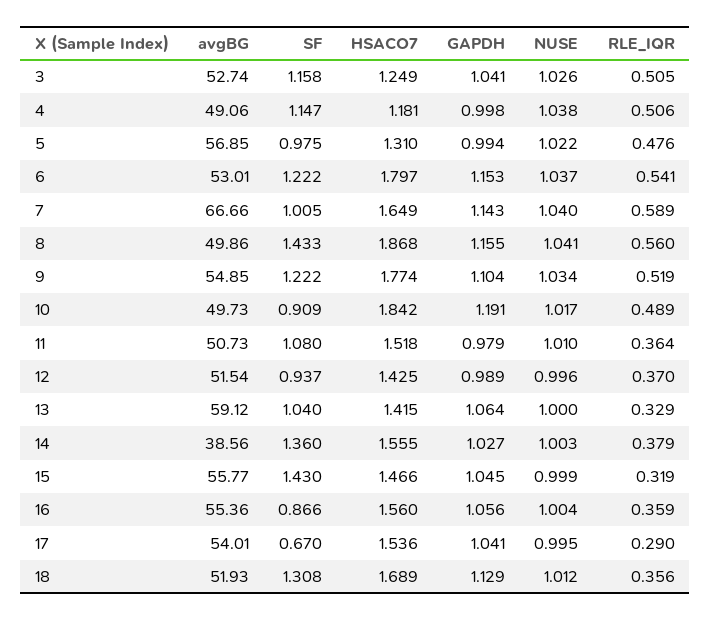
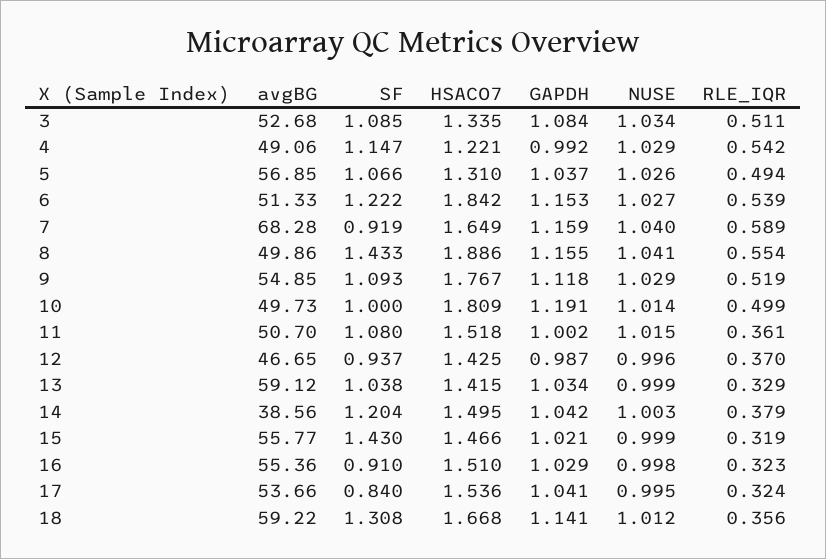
  {
    "avgBG": {
-     "3": 52.74,
+     "3": 52.68,
      "4": 49.06,
      "5": 56.85,
-     "6": 53.01,
+     "6": 51.33,
-     "7": 66.66,
+     "7": 68.28,
      "8": 49.86,
      "9": 54.85,
      "10": 49.73,
-     "11": 50.73,
+     "11": 50.7,
-     "12": 51.54,
+     "12": 46.65,
      "13": 59.12,
      "14": 38.56,
      "15": 55.77,
      "16": 55.36,
-     "17": 54.01,
+     "17": 53.66,
-     "18": 51.93
+     "18": 59.22
    },
    "SF": {
-     "3": 1.158,
+     "3": 1.085,
      "4": 1.147,
-     "5": 0.975,
+     "5": 1.066,
      "6": 1.222,
-     "7": 1.005,
+     "7": 0.919,
      "8": 1.433,
-     "9": 1.222,
+     "9": 1.093,
-     "10": 0.909,
+     "10": 1,
      "11": 1.08,
      "12": 0.937,
-     "13": 1.04,
+     "13": 1.038,
-     "14": 1.36,
+     "14": 1.204,
      "15": 1.43,
-     "16": 0.866,
+     "16": 0.91,
-     "17": 0.67,
+     "17": 0.84,
      "18": 1.308
    },
    "HSACO7": {
-     "3": 1.249,
+     "3": 1.335,
-     "4": 1.181,
+     "4": 1.221,
      "5": 1.31,
-     "6": 1.797,
+     "6": 1.842,
      "7": 1.649,
-     "8": 1.868,
+     "8": 1.886,
-     "9": 1.774,
+     "9": 1.767,
-     "10": 1.842,
+     "10": 1.809,
      "11": 1.518,
      "12": 1.425,
      "13": 1.415,
-     "14": 1.555,
+     "14": 1.495,
      "15": 1.466,
-     "16": 1.56,
+     "16": 1.51,
      "17": 1.536,
-     "18": 1.689
+     "18": 1.668
    },
    "GAPDH": {
-     "3": 1.041,
+     "3": 1.084,
-     "4": 0.998,
+     "4": 0.992,
-     "5": 0.994,
+     "5": 1.037,
      "6": 1.153,
-     "7": 1.143,
+     "7": 1.159,
      "8": 1.155,
-     "9": 1.104,
+     "9": 1.118,
      "10": 1.191,
-     "11": 0.979,
+     "11": 1.002,
-     "12": 0.989,
+     "12": 0.987,
-     "13": 1.064,
+     "13": 1.034,
-     "14": 1.027,
+     "14": 1.042,
-     "15": 1.045,
+     "15": 1.021,
-     "16": 1.056,
+     "16": 1.029,
      "17": 1.041,
-     "18": 1.129
+     "18": 1.141
    },
    "NUSE": {
-     "3": 1.026,
+     "3": 1.034,
-     "4": 1.038,
+     "4": 1.029,
-     "5": 1.022,
+     "5": 1.026,
-     "6": 1.037,
+     "6": 1.027,
      "7": 1.04,
      "8": 1.041,
-     "9": 1.034,
+     "9": 1.029,
-     "10": 1.017,
+     "10": 1.014,
-     "11": 1.01,
+     "11": 1.015,
      "12": 0.996,
-     "13": 1,
+     "13": 0.999,
      "14": 1.003,
      "15": 0.999,
-     "16": 1.004,
+     "16": 0.998,
      "17": 0.995,
      "18": 1.012
    },
    "RLE_IQR": {
-     "3": 0.505,
+     "3": 0.511,
-     "4": 0.506,
+     "4": 0.542,
-     "5": 0.476,
+     "5": 0.494,
-     "6": 0.541,
+     "6": 0.539,
      "7": 0.589,
-     "8": 0.56,
+     "8": 0.554,
      "9": 0.519,
-     "10": 0.489,
+     "10": 0.499,
-     "11": 0.364,
+     "11": 0.361,
      "12": 0.37,
      "13": 0.329,
      "14": 0.379,
      "15": 0.319,
-     "16": 0.359,
+     "16": 0.323,
-     "17": 0.29,
+     "17": 0.324,
      "18": 0.356
    }
  }

